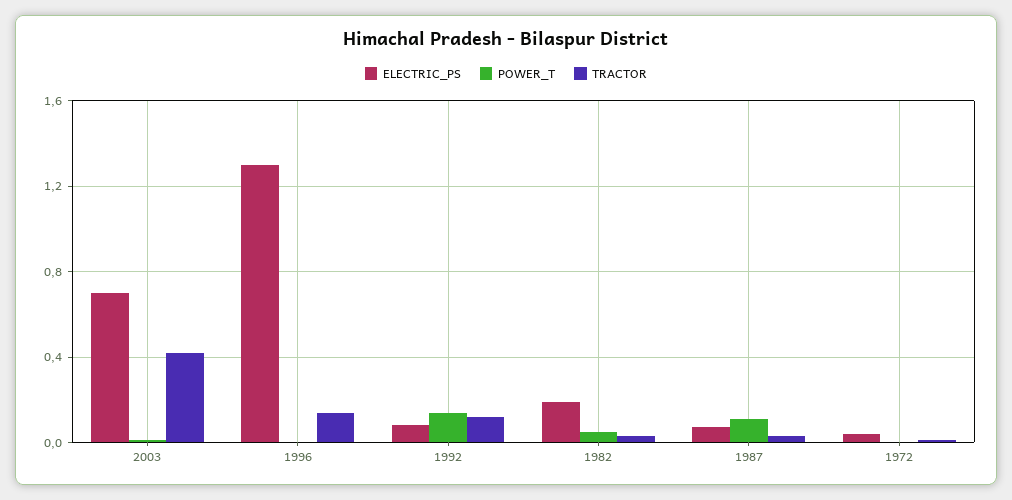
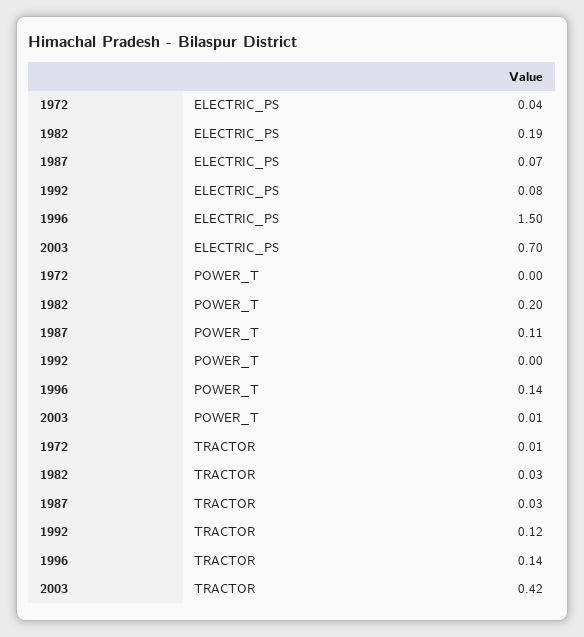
  {
    "ELECTRIC_PS": {
      "2003": 0.7,
-     "1996": 1.3,
+     "1996": 1.5,
      "1992": 0.08,
      "1982": 0.19,
      "1987": 0.07,
      "1972": 0.04
    },
    "POWER_T": {
      "2003": 0.01,
-     "1996": 0,
+     "1996": 0.14,
-     "1992": 0.15,
+     "1992": 0,
-     "1982": 0.05,
+     "1982": 0.2,
      "1987": 0.11,
      "1972": 0
    },
    "TRACTOR": {
      "2003": 0.42,
      "1996": 0.14,
      "1992": 0.12,
      "1982": 0.03,
      "1987": 0.03,
      "1972": 0.01
    }
  }

